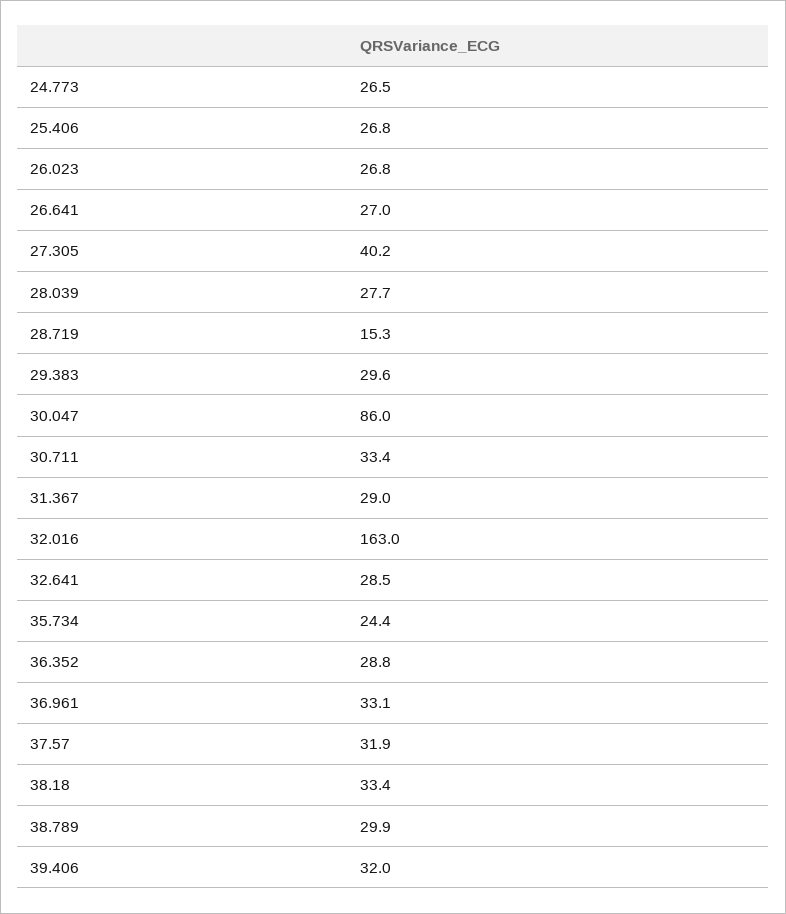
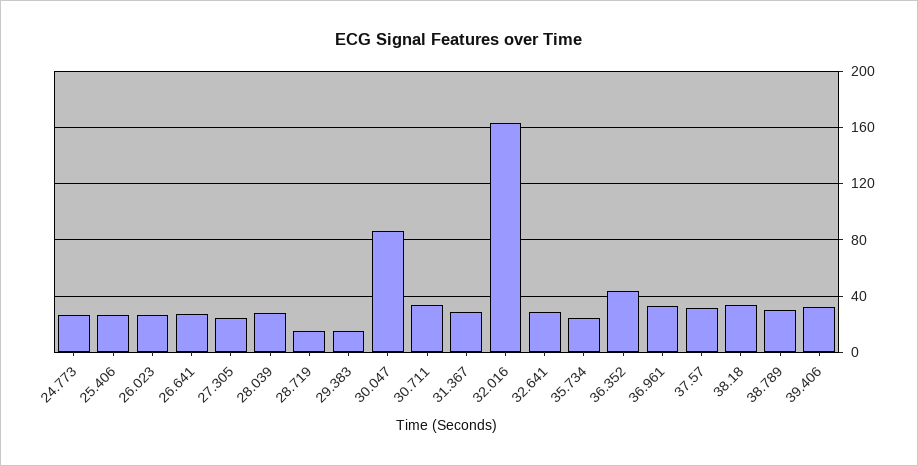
  {
    "24.773": 26.5,
    "25.406": 26.8,
    "26.023": 26.8,
    "26.641": 27,
-   "27.305": 40.2,
+   "27.305": 25,
    "28.039": 27.7,
    "28.719": 15.3,
-   "29.383": 29.6,
+   "29.383": 15,
    "30.047": 86,
    "30.711": 33.4,
    "31.367": 29,
    "32.016": 163,
    "32.641": 28.5,
    "35.734": 24.4,
-   "36.352": 28.8,
+   "36.352": 45,
    "36.961": 33.1,
    "37.57": 31.9,
    "38.18": 33.4,
    "38.789": 29.9,
    "39.406": 32
  }

